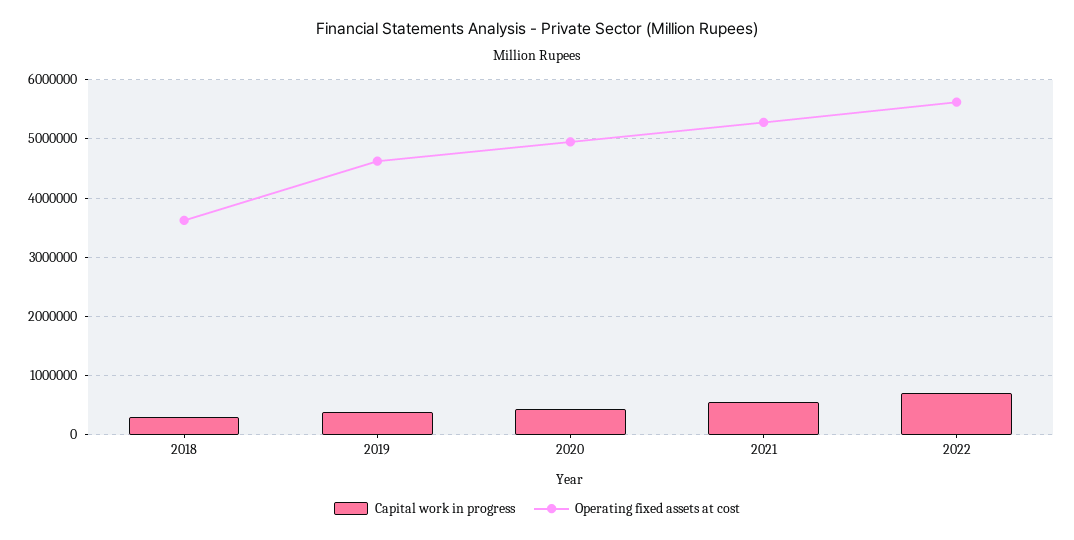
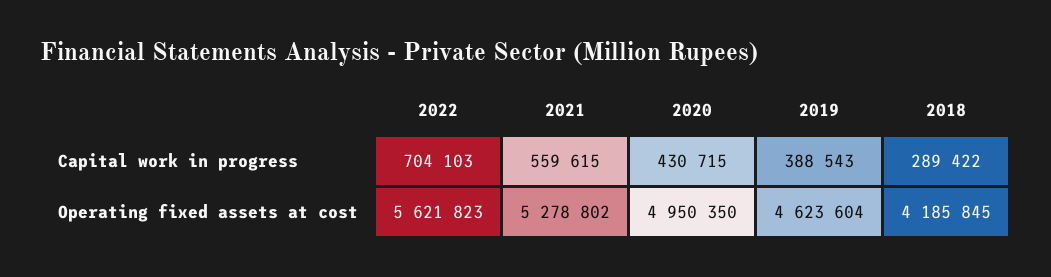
  {
    "Capital work in progress": {
      "2018": 289422,
      "2019": 388543,
      "2020": 430715,
      "2021": 559615,
      "2022": 704103
    },
    "Operating fixed assets at cost": {
-     "2018": 3600000,
+     "2018": 4185845,
      "2019": 4623604,
      "2020": 4950350,
      "2021": 5278802,
      "2022": 5621823
    }
  }

